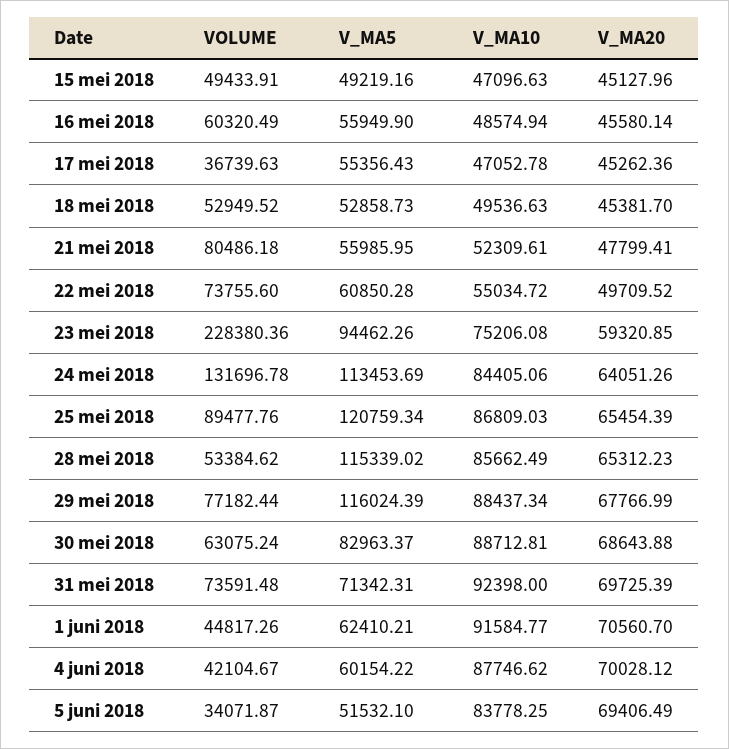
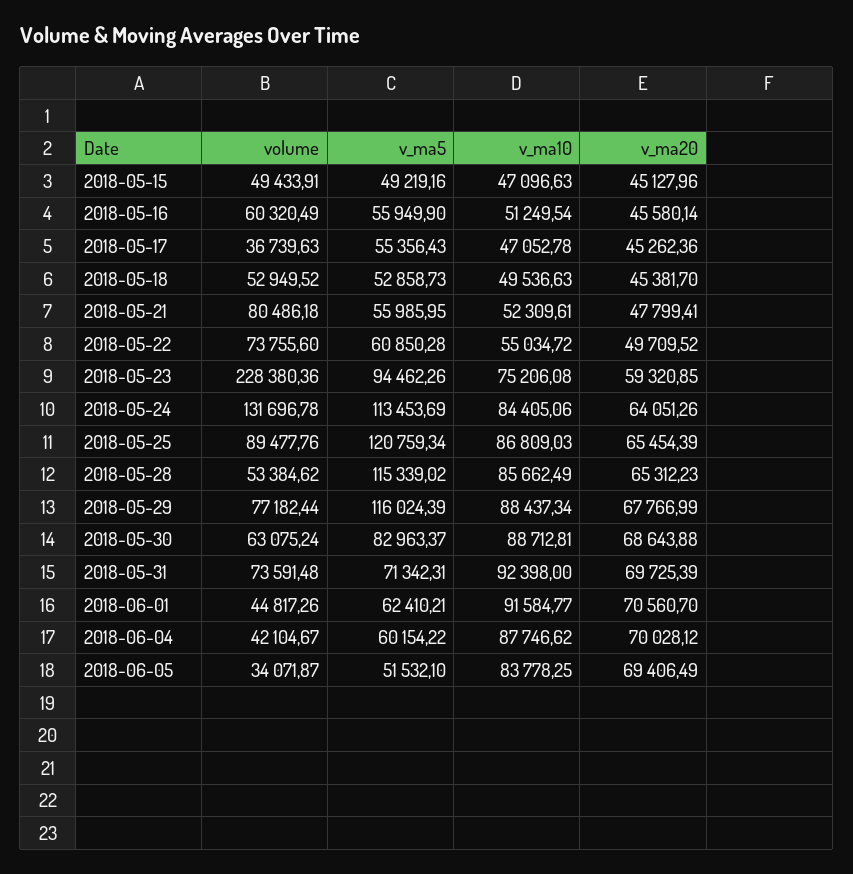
  {
    "VOLUME": {
      "15 mei 2018": 49433.91,
      "16 mei 2018": 60320.49,
      "17 mei 2018": 36739.63,
      "18 mei 2018": 52949.52,
      "21 mei 2018": 80486.18,
      "22 mei 2018": 73755.6,
      "23 mei 2018": 228380.36,
      "24 mei 2018": 131696.78,
      "25 mei 2018": 89477.76,
      "28 mei 2018": 53384.62,
      "29 mei 2018": 77182.44,
      "30 mei 2018": 63075.24,
      "31 mei 2018": 73591.48,
      "1 juni 2018": 44817.26,
      "4 juni 2018": 42104.67,
      "5 juni 2018": 34071.87
    },
    "V_MA5": {
      "15 mei 2018": 49219.16,
      "16 mei 2018": 55949.9,
      "17 mei 2018": 55356.43,
      "18 mei 2018": 52858.73,
      "21 mei 2018": 55985.95,
      "22 mei 2018": 60850.28,
      "23 mei 2018": 94462.26,
      "24 mei 2018": 113453.69,
      "25 mei 2018": 120759.34,
      "28 mei 2018": 115339.02,
      "29 mei 2018": 116024.39,
      "30 mei 2018": 82963.37,
      "31 mei 2018": 71342.31,
      "1 juni 2018": 62410.21,
      "4 juni 2018": 60154.22,
      "5 juni 2018": 51532.1
    },
    "V_MA10": {
      "15 mei 2018": 47096.63,
-     "16 mei 2018": 48574.94,
+     "16 mei 2018": 51249.54,
      "17 mei 2018": 47052.78,
      "18 mei 2018": 49536.63,
      "21 mei 2018": 52309.61,
      "22 mei 2018": 55034.72,
      "23 mei 2018": 75206.08,
      "24 mei 2018": 84405.06,
      "25 mei 2018": 86809.03,
      "28 mei 2018": 85662.49,
      "29 mei 2018": 88437.34,
      "30 mei 2018": 88712.81,
      "31 mei 2018": 92398,
      "1 juni 2018": 91584.77,
      "4 juni 2018": 87746.62,
      "5 juni 2018": 83778.25
    },
    "V_MA20": {
      "15 mei 2018": 45127.96,
      "16 mei 2018": 45580.14,
      "17 mei 2018": 45262.36,
      "18 mei 2018": 45381.7,
      "21 mei 2018": 47799.41,
      "22 mei 2018": 49709.52,
      "23 mei 2018": 59320.85,
      "24 mei 2018": 64051.26,
      "25 mei 2018": 65454.39,
      "28 mei 2018": 65312.23,
      "29 mei 2018": 67766.99,
      "30 mei 2018": 68643.88,
      "31 mei 2018": 69725.39,
      "1 juni 2018": 70560.7,
      "4 juni 2018": 70028.12,
      "5 juni 2018": 69406.49
    }
  }

